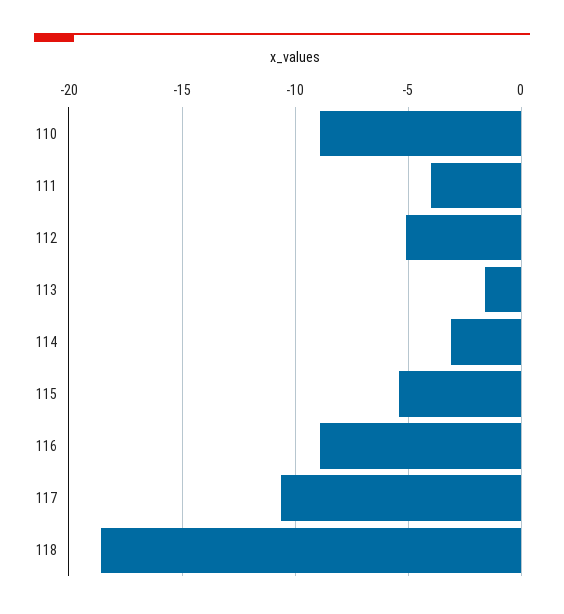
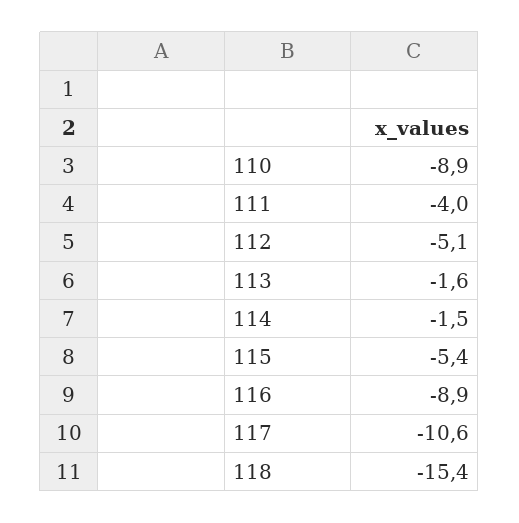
  {
    "110": -8.9,
    "111": -4,
    "112": -5.1,
    "113": -1.6,
-   "114": -3,
+   "114": -1.5,
    "115": -5.4,
    "116": -8.9,
    "117": -10.6,
-   "118": -18.5
+   "118": -15.4
  }

